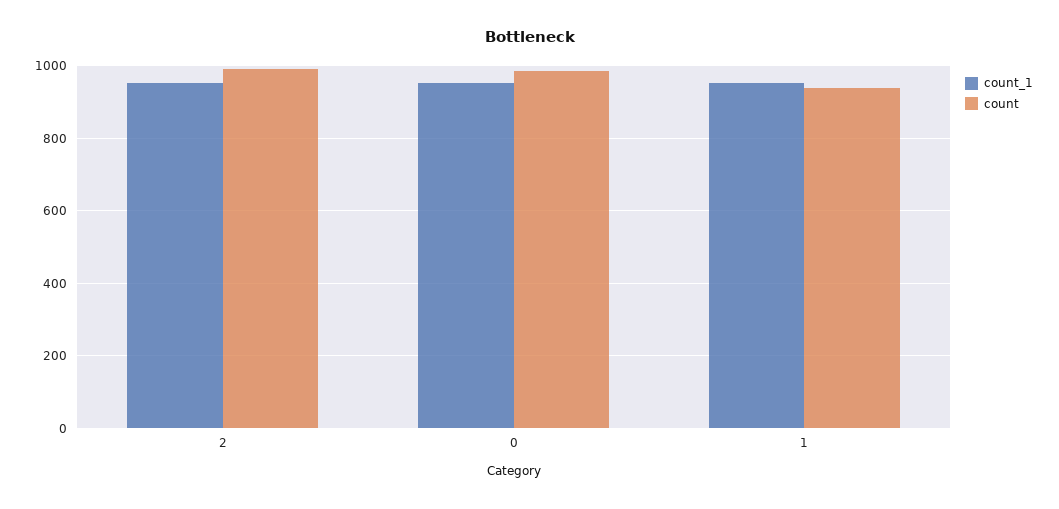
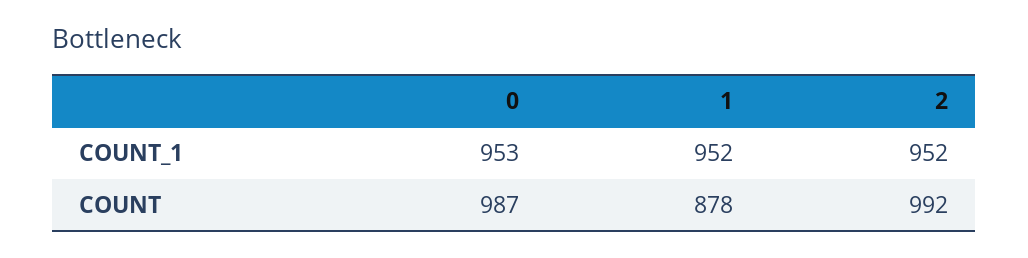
  {
    "count_1": {
      "2": 952,
      "0": 953,
      "1": 952
    },
    "count": {
      "2": 992,
      "0": 987,
-     "1": 940
+     "1": 878
    }
  }

